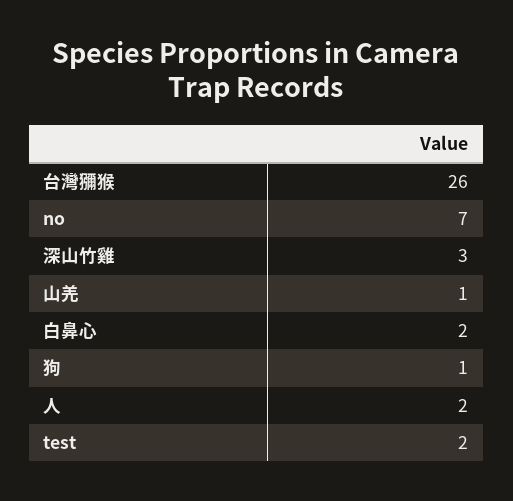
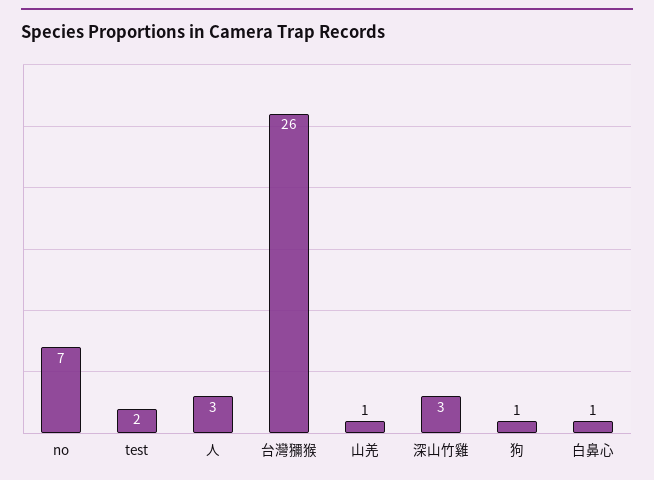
  {
    "台灣獼猴": 26,
    "no": 7,
    "深山竹雞": 3,
    "山羌": 1,
-   "白鼻心": 2,
+   "白鼻心": 1,
    "狗": 1,
-   "人": 2,
+   "人": 3,
    "test": 2
  }

